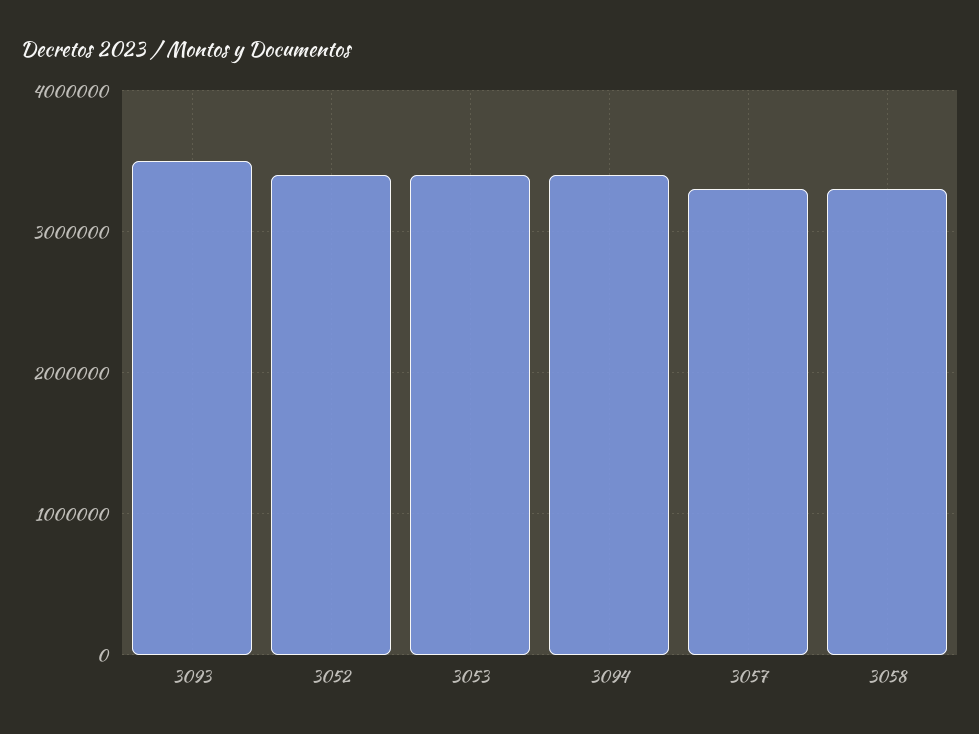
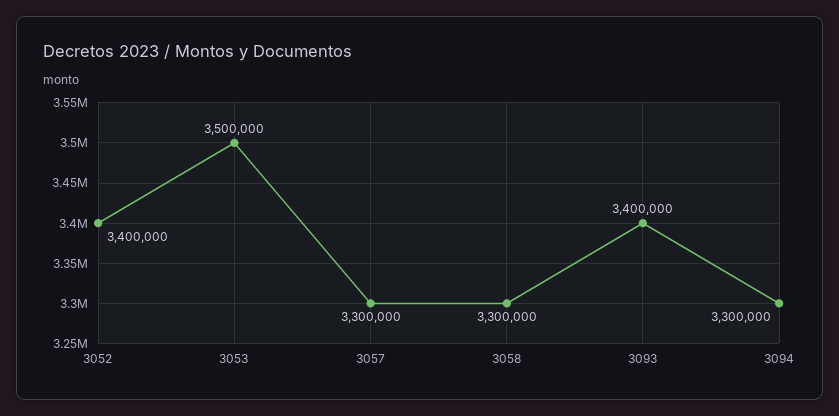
  {
-   "3093": 3500000,
+   "3093": 3400000,
    "3052": 3400000,
-   "3053": 3400000,
+   "3053": 3500000,
-   "3094": 3400000,
+   "3094": 3300000,
    "3057": 3300000,
    "3058": 3300000
  }

